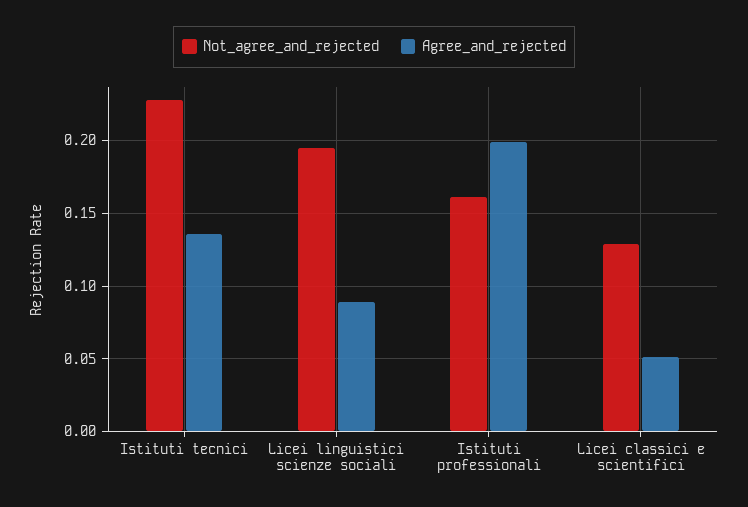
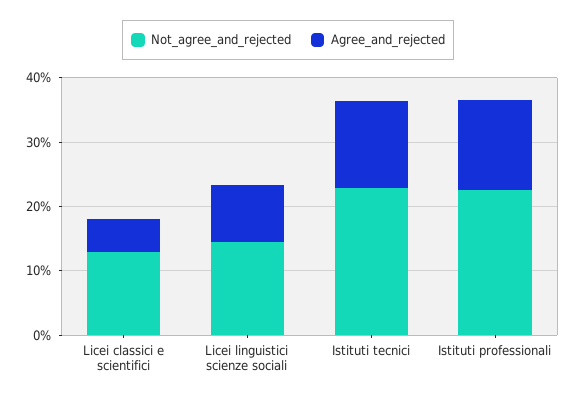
  {
    "Not_agree_and_rejected": {
      "Istituti tecnici": 0.23,
-     "Licei linguistici scienze sociali": 0.195,
+     "Licei linguistici scienze sociali": 0.14,
-     "Istituti professionali": 0.16,
+     "Istituti professionali": 0.22,
      "Licei classici e scientifici": 0.13
    },
    "Agree_and_rejected": {
      "Istituti tecnici": 0.135,
      "Licei linguistici scienze sociali": 0.09,
-     "Istituti professionali": 0.2,
+     "Istituti professionali": 0.14,
      "Licei classici e scientifici": 0.05
    }
  }

